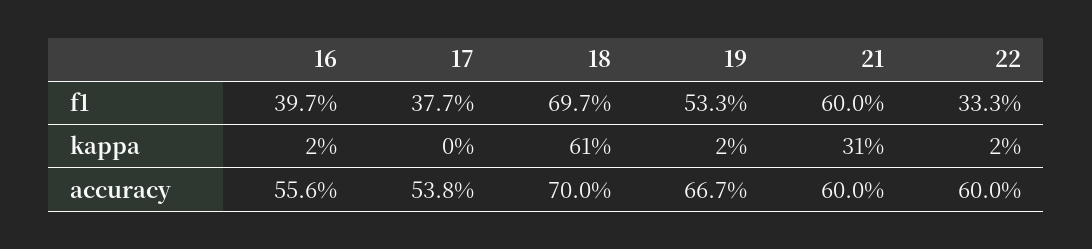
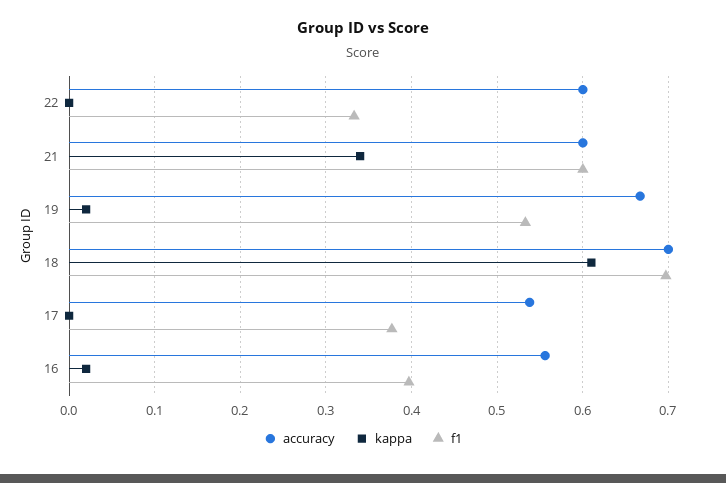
  {
    "f1": {
      "16": 0.397,
      "17": 0.377,
      "18": 0.697,
      "19": 0.533,
      "21": 0.6,
      "22": 0.333
    },
    "kappa": {
      "16": 0.02,
      "17": 0,
      "18": 0.61,
      "19": 0.02,
-     "21": 0.31,
+     "21": 0.34,
-     "22": 0.02
+     "22": 0
    },
    "accuracy": {
      "16": 0.556,
      "17": 0.538,
      "18": 0.7,
      "19": 0.667,
      "21": 0.6,
      "22": 0.6
    }
  }

